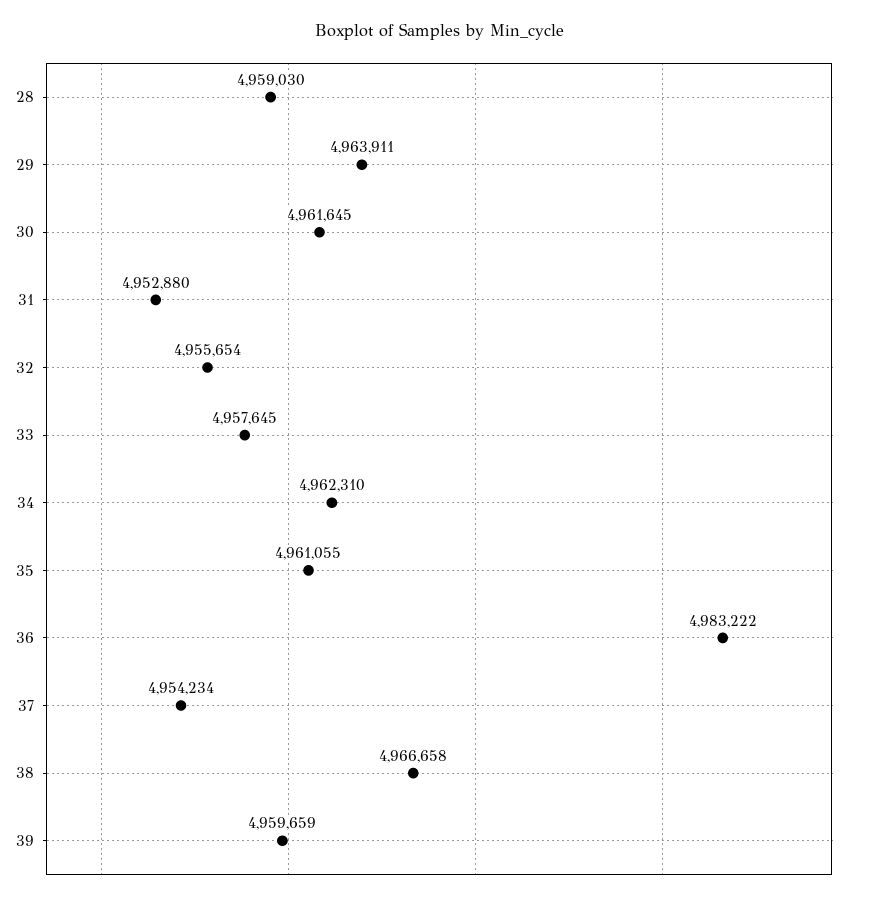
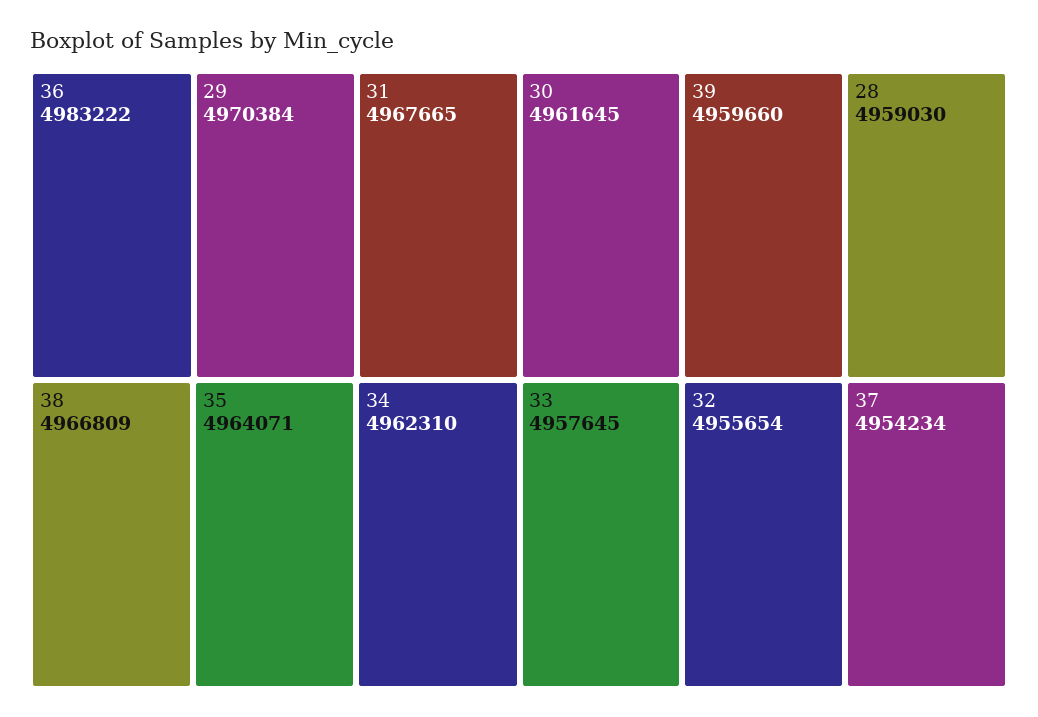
  {
    "28": 4959030,
-   "29": 4963911,
+   "29": 4970384,
    "30": 4961645,
-   "31": 4952880,
+   "31": 4967665,
    "32": 4955654,
    "33": 4957645,
    "34": 4962310,
-   "35": 4961055,
+   "35": 4964071,
    "36": 4983222,
    "37": 4954234,
-   "38": 4966658,
+   "38": 4966809,
-   "39": 4959659
+   "39": 4959660
  }

